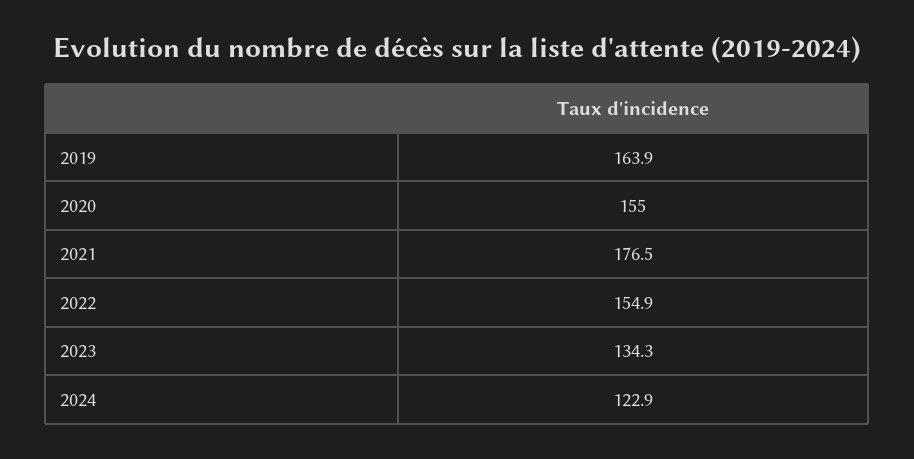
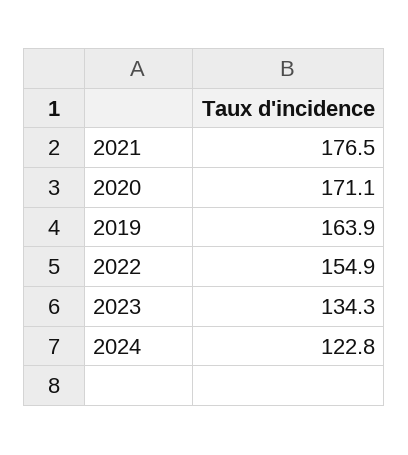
  {
    "2019": 163.9,
-   "2020": 155,
+   "2020": 171.1,
    "2021": 176.5,
    "2022": 154.9,
    "2023": 134.3,
-   "2024": 122.9
+   "2024": 122.8
  }

